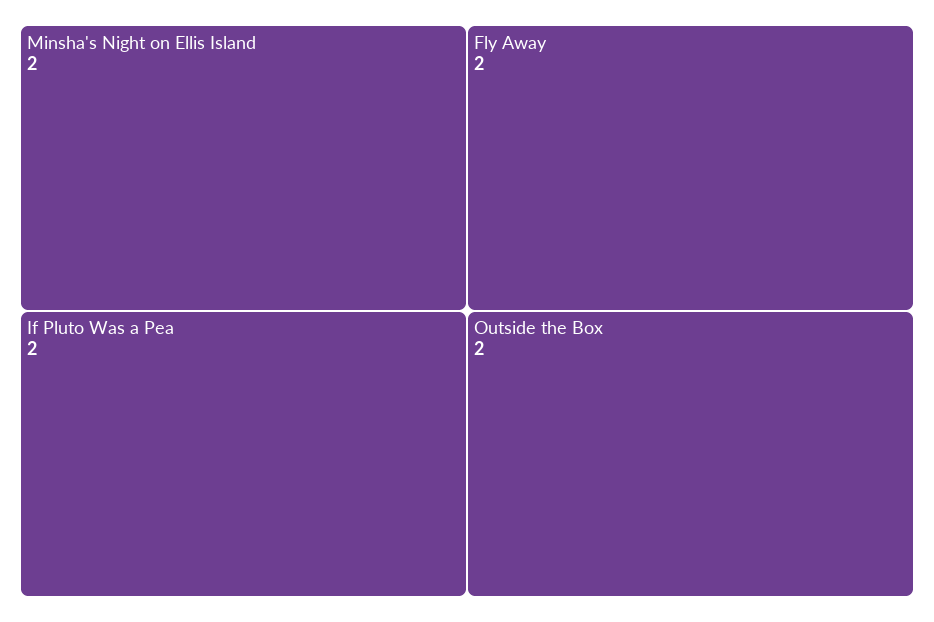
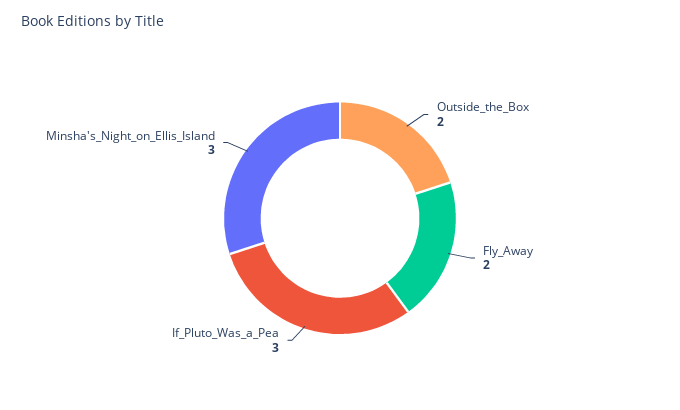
  {
-   "Minsha's Night on Ellis Island": 2,
+   "Minsha's Night on Ellis Island": 3,
-   "If Pluto Was a Pea": 2,
+   "If Pluto Was a Pea": 3,
    "Fly Away": 2,
    "Outside the Box": 2
  }

